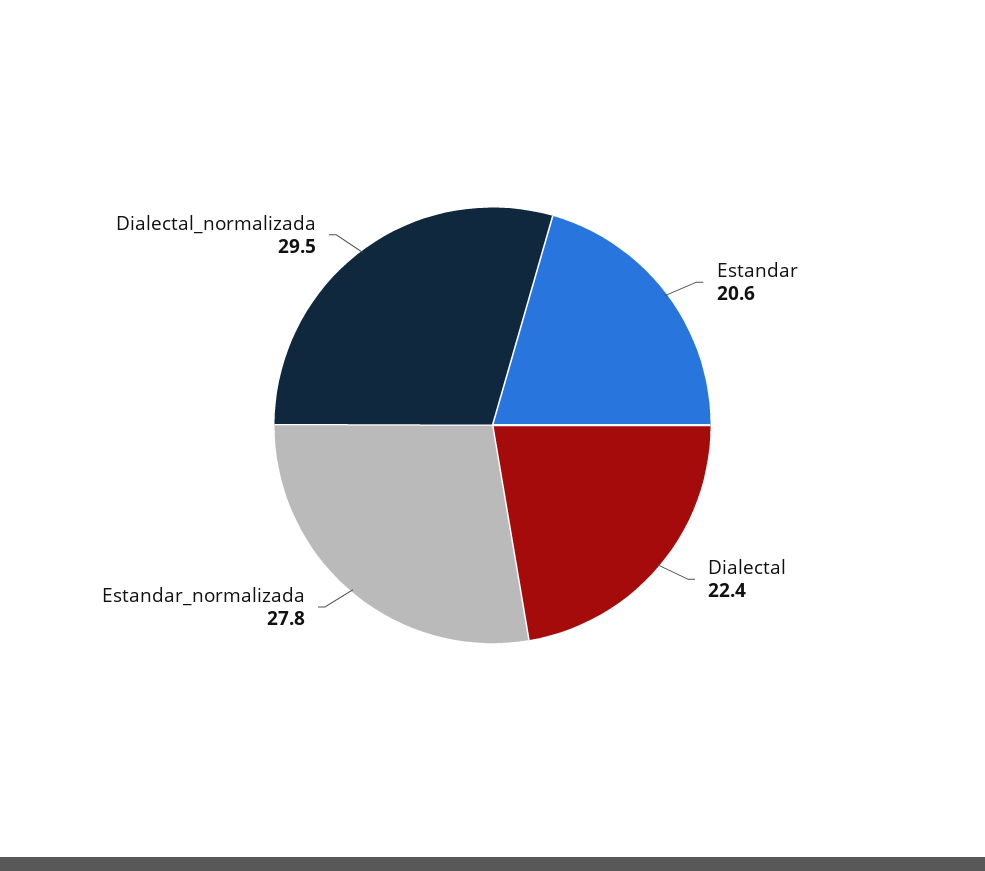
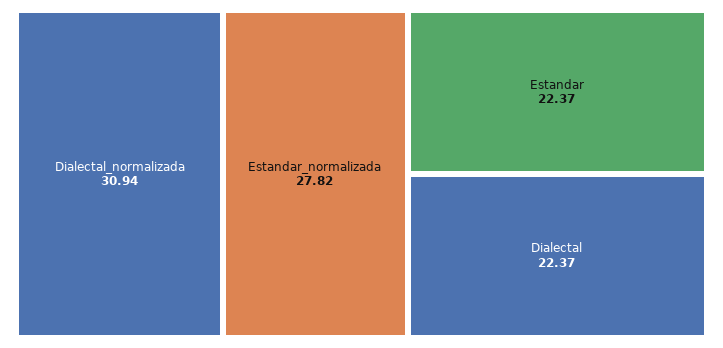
  {
-   "Estandar": 20.6,
+   "Estandar": 22.37,
    "Dialectal": 22.37,
    "Estandar_normalizada": 27.82,
-   "Dialectal_normalizada": 29.5
+   "Dialectal_normalizada": 30.94
  }

